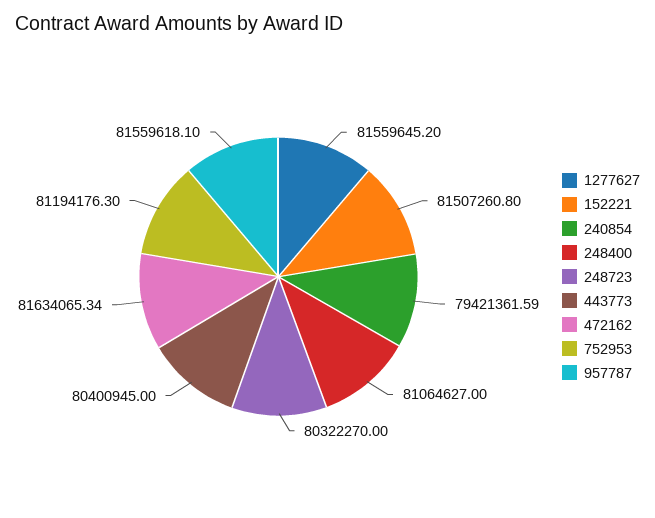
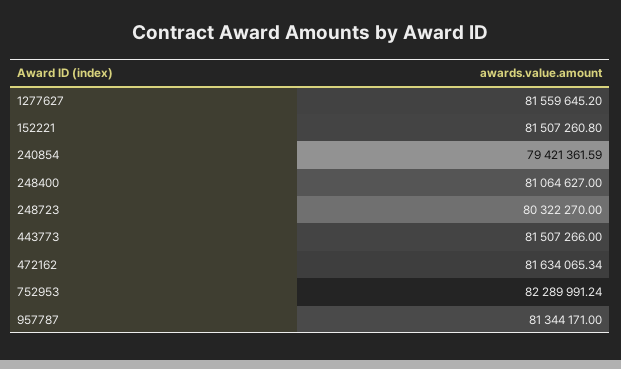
  {
    "1277627": 81559645.2,
    "152221": 81507260.8,
    "240854": 79421361.59,
    "248400": 81064627,
    "248723": 80322270,
-   "443773": 80400945,
+   "443773": 81507266,
    "472162": 81634065.34,
-   "752953": 81194176.3,
+   "752953": 82289991.24,
-   "957787": 81559618.1
+   "957787": 81344171
  }

